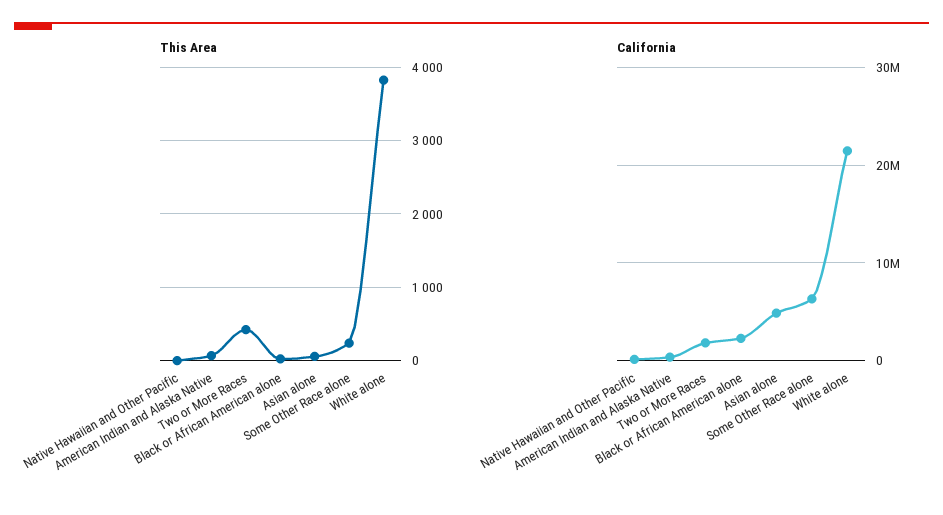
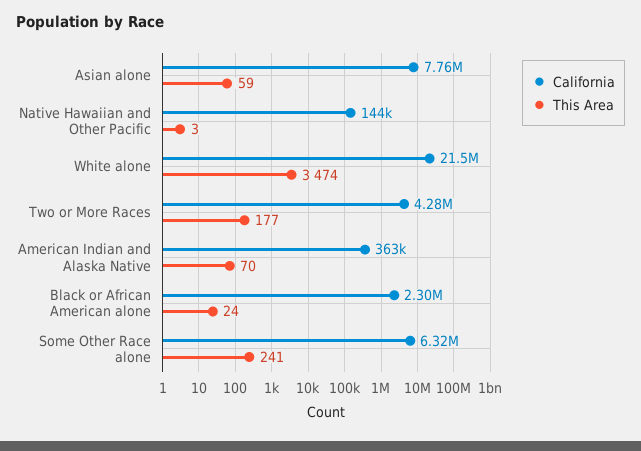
  {
    "This Area": {
      "Native Hawaiian and Other Pacific": 3,
      "American Indian and Alaska Native": 70,
-     "Two or More Races": 400,
+     "Two or More Races": 177,
      "Black or African American alone": 24,
      "Asian alone": 59,
      "Some Other Race alone": 241,
-     "White alone": 3800
+     "White alone": 3474
    },
    "California": {
      "Native Hawaiian and Other Pacific": 144000,
      "American Indian and Alaska Native": 363000,
-     "Two or More Races": 2000000,
+     "Two or More Races": 4280000,
      "Black or African American alone": 2300000,
-     "Asian alone": 5000000,
+     "Asian alone": 7760000,
      "Some Other Race alone": 6320000,
      "White alone": 21500000
    }
  }

